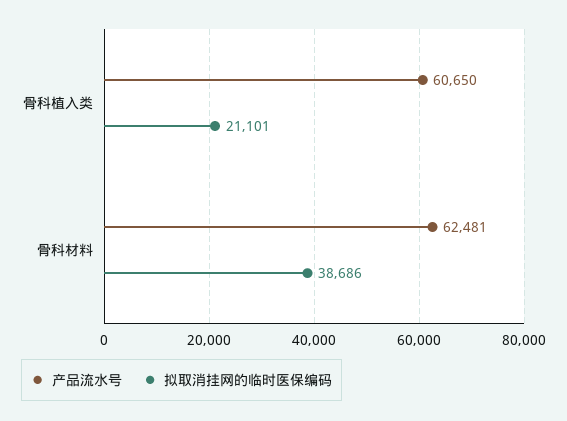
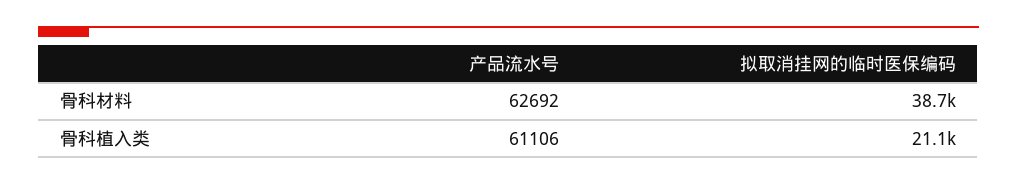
  {
    "产品流水号": {
-     "骨科植入类": 60650,
+     "骨科植入类": 61106,
-     "骨科材料": 62481
+     "骨科材料": 62692
    },
    "拟取消挂网的临时医保编码": {
      "骨科植入类": 21101,
      "骨科材料": 38686
    }
  }

